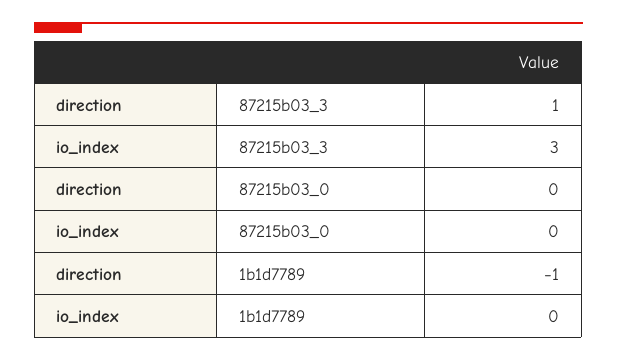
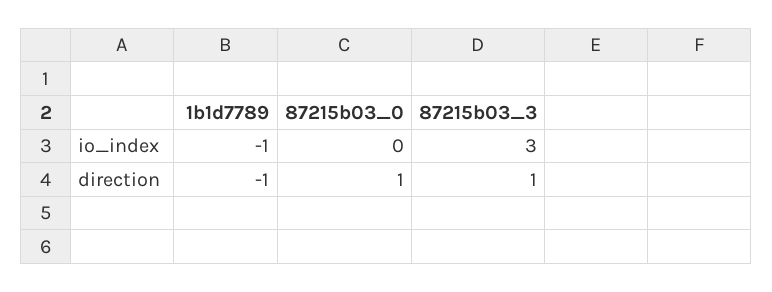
  {
    "direction": {
      "87215b03_3": 1,
-     "87215b03_0": 0,
+     "87215b03_0": 1,
      "1b1d7789": -1
    },
    "io_index": {
      "87215b03_3": 3,
      "87215b03_0": 0,
-     "1b1d7789": 0
+     "1b1d7789": -1
    }
  }

